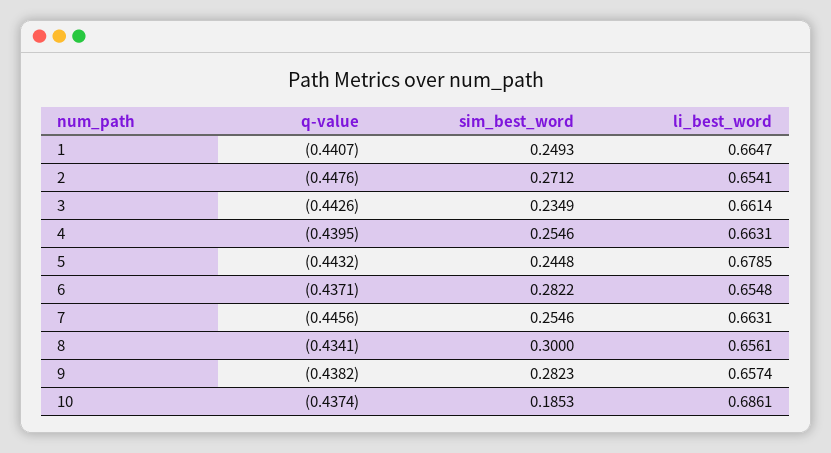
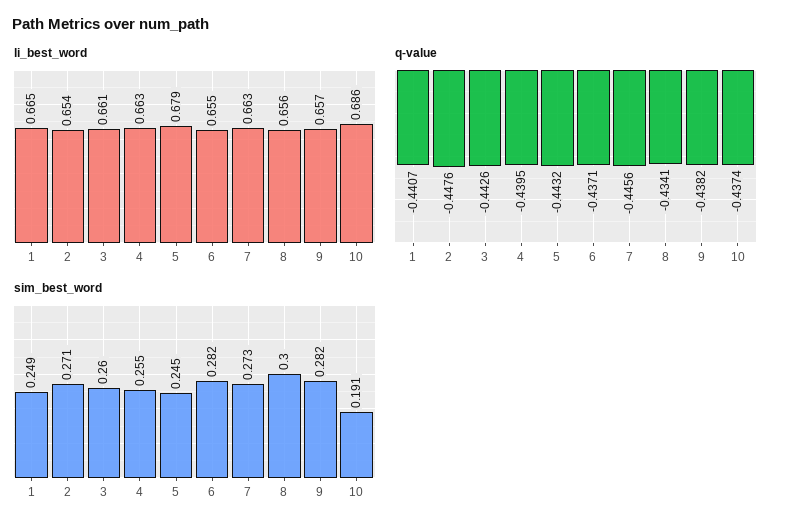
  {
    "q-value": {
      "1": -0.4407,
      "2": -0.4476,
      "3": -0.4426,
      "4": -0.4395,
      "5": -0.4432,
      "6": -0.4371,
      "7": -0.4456,
      "8": -0.4341,
      "9": -0.4382,
      "10": -0.4374
    },
    "sim_best_word": {
      "1": 0.2493,
      "2": 0.2712,
-     "3": 0.2349,
+     "3": 0.26,
      "4": 0.2546,
      "5": 0.2448,
      "6": 0.2822,
-     "7": 0.2546,
+     "7": 0.273,
      "8": 0.3,
      "9": 0.2823,
-     "10": 0.1853
+     "10": 0.191
    },
    "li_best_word": {
      "1": 0.6647,
      "2": 0.6541,
      "3": 0.6614,
      "4": 0.6631,
      "5": 0.6785,
      "6": 0.6548,
      "7": 0.6631,
      "8": 0.6561,
      "9": 0.6574,
      "10": 0.6861
    }
  }

